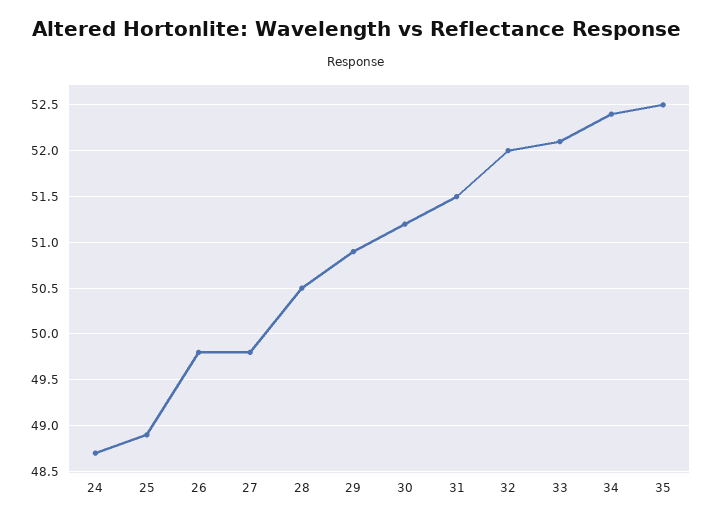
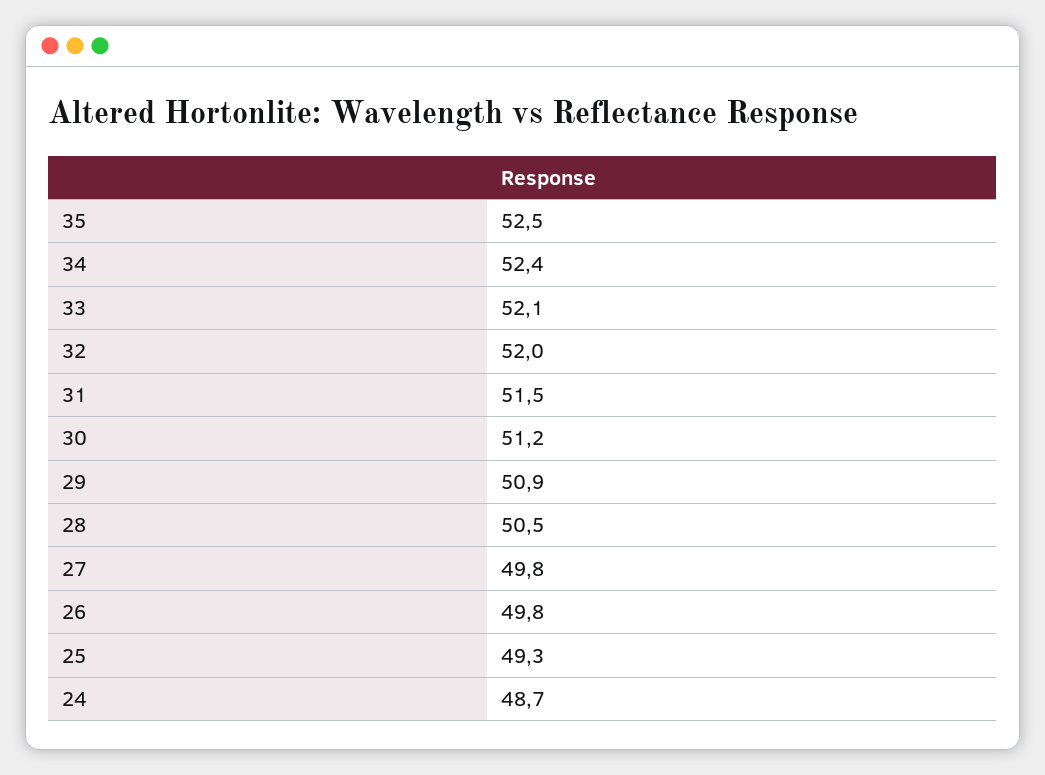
  {
    "24": 48.7,
-   "25": 48.9,
+   "25": 49.3,
    "26": 49.8,
    "27": 49.8,
    "28": 50.5,
    "29": 50.9,
    "30": 51.2,
    "31": 51.5,
    "32": 52,
    "33": 52.1,
    "34": 52.4,
    "35": 52.5
  }

